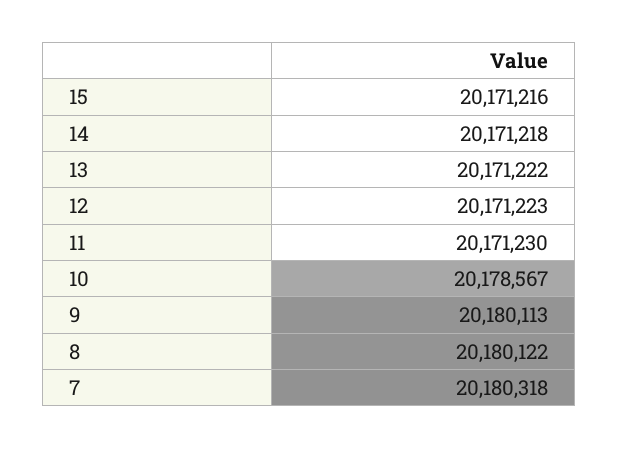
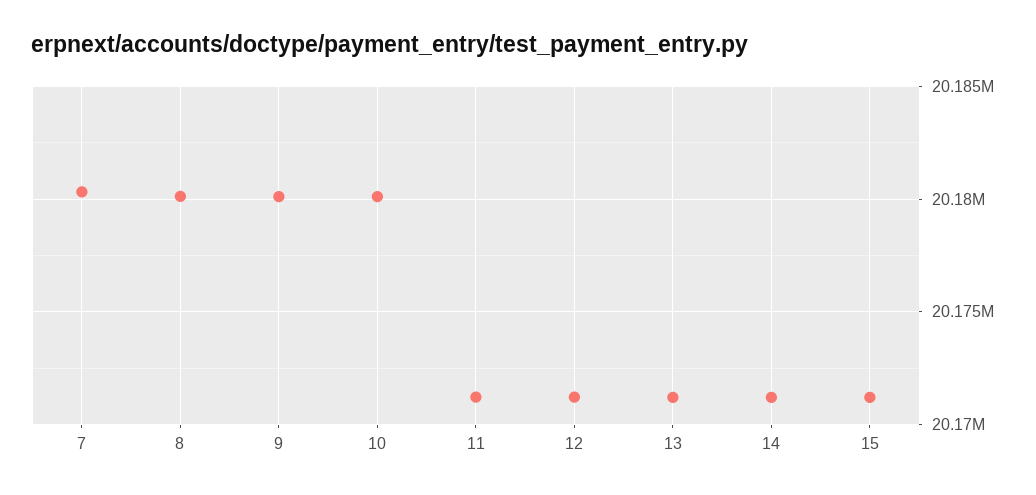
  {
    "15": 20171216,
    "14": 20171218,
    "13": 20171222,
    "12": 20171223,
    "11": 20171230,
-   "10": 20178567,
+   "10": 20180000,
    "9": 20180113,
    "8": 20180122,
    "7": 20180318
  }

